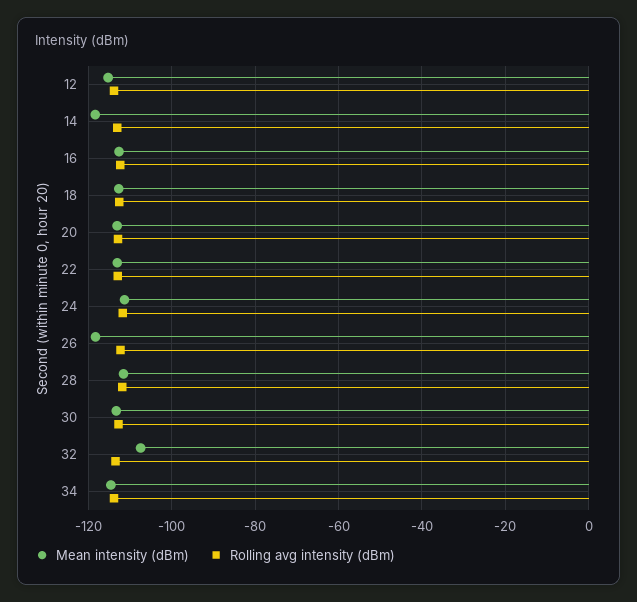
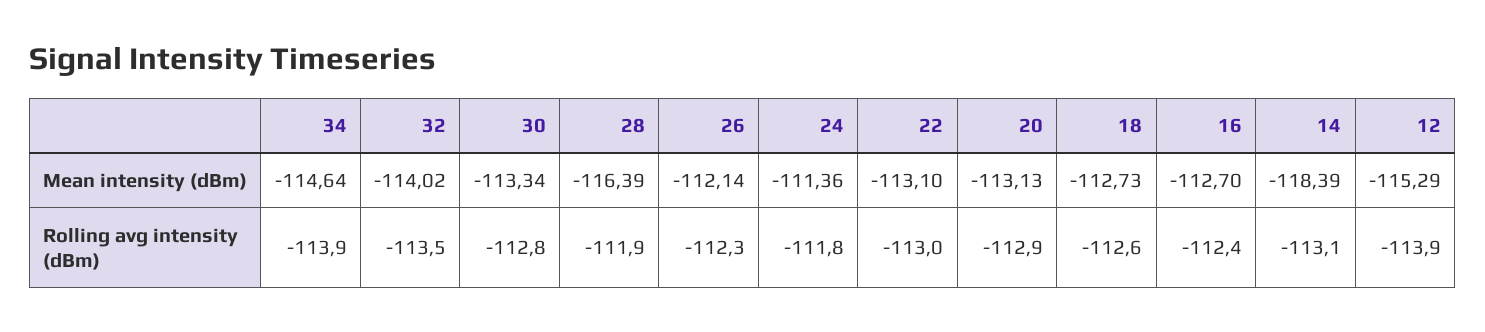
  {
    "Mean intensity (dBm)": {
      "12": -115.29,
      "14": -118.39,
      "16": -112.7,
      "18": -112.73,
      "20": -113.13,
      "22": -113.1,
      "24": -111.36,
-     "26": -118,
+     "26": -112.14,
-     "28": -112,
+     "28": -116.39,
      "30": -113.34,
-     "32": -108,
+     "32": -114.02,
      "34": -114.64
    },
    "Rolling avg intensity (dBm)": {
      "12": -113.9,
      "14": -113.1,
      "16": -112.4,
      "18": -112.6,
      "20": -112.9,
      "22": -113,
      "24": -111.8,
      "26": -112.3,
      "28": -111.9,
      "30": -112.8,
      "32": -113.5,
      "34": -113.9
    }
  }

